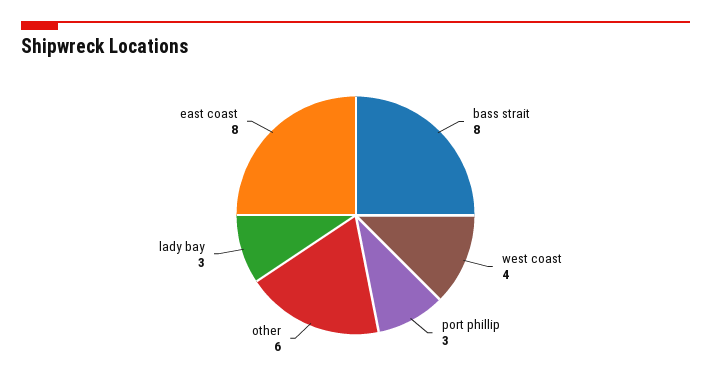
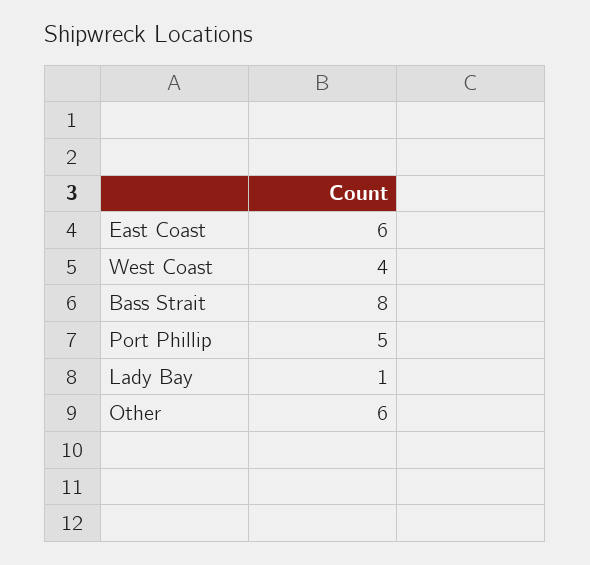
  {
    "bass strait": 8,
    "west coast": 4,
-   "port phillip": 3,
+   "port phillip": 5,
    "other": 6,
-   "lady bay": 3,
+   "lady bay": 1,
-   "east coast": 8
+   "east coast": 6
  }

